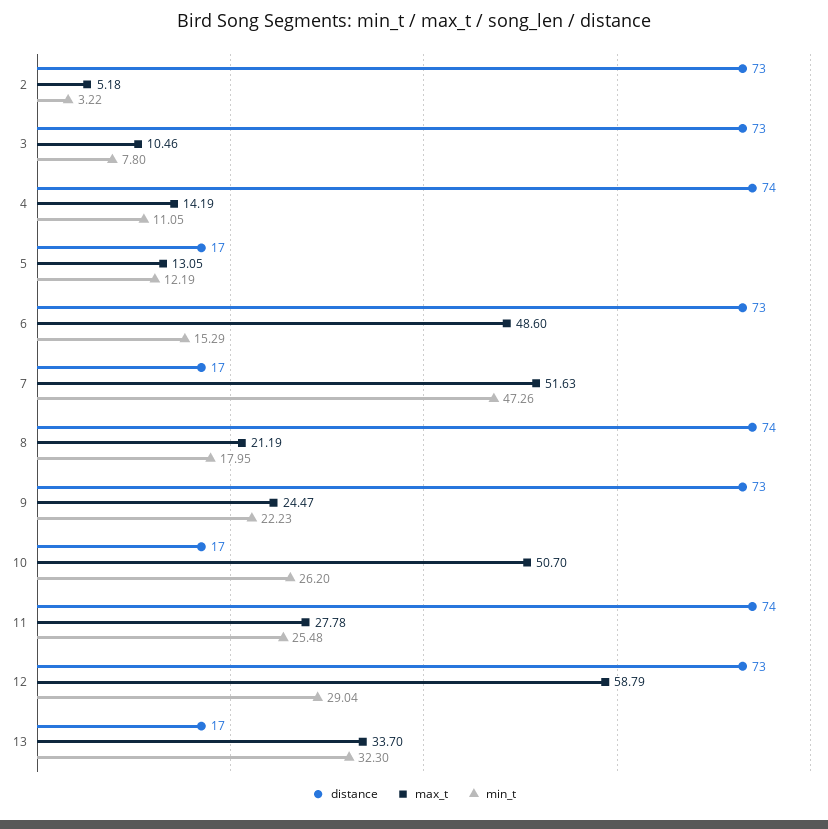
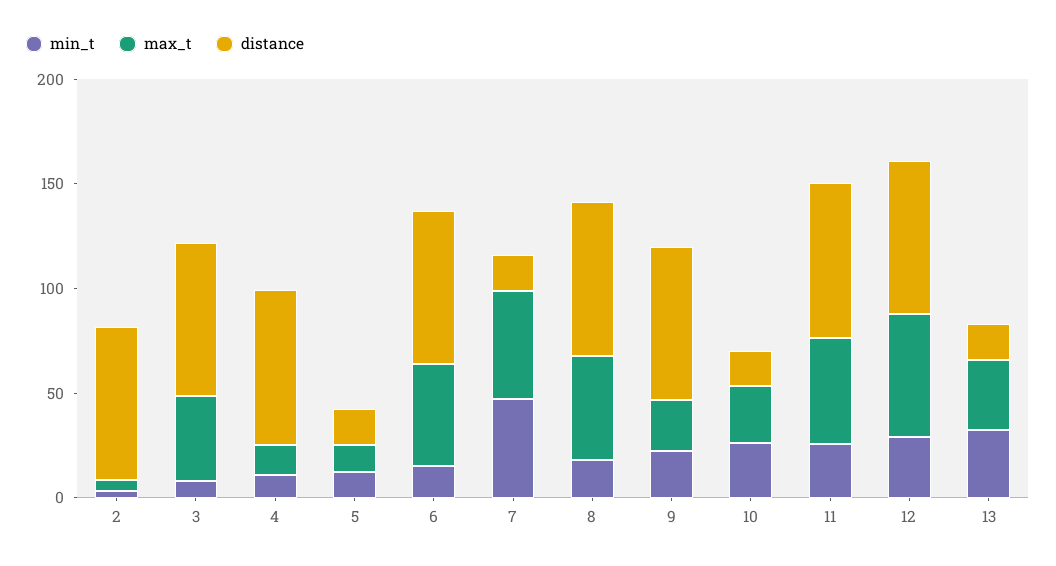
  {
    "distance": {
      "2": 73,
      "3": 73,
      "4": 74,
      "5": 17,
      "6": 73,
      "7": 17,
      "8": 74,
      "9": 73,
      "10": 17,
      "11": 74,
      "12": 73,
      "13": 17
    },
    "max_t": {
      "2": 5.18,
-     "3": 10.46,
+     "3": 40,
      "4": 14.19,
      "5": 13.05,
      "6": 48.6,
      "7": 51.63,
-     "8": 21.19,
+     "8": 50,
      "9": 24.47,
-     "10": 50.7,
+     "10": 30,
-     "11": 27.78,
+     "11": 50,
      "12": 58.79,
      "13": 33.7
    },
    "min_t": {
      "2": 3.22,
      "3": 7.8,
      "4": 11.05,
      "5": 12.19,
      "6": 15.29,
      "7": 47.26,
      "8": 17.95,
      "9": 22.23,
      "10": 26.2,
      "11": 25.48,
      "12": 29.04,
      "13": 32.3
    }
  }

